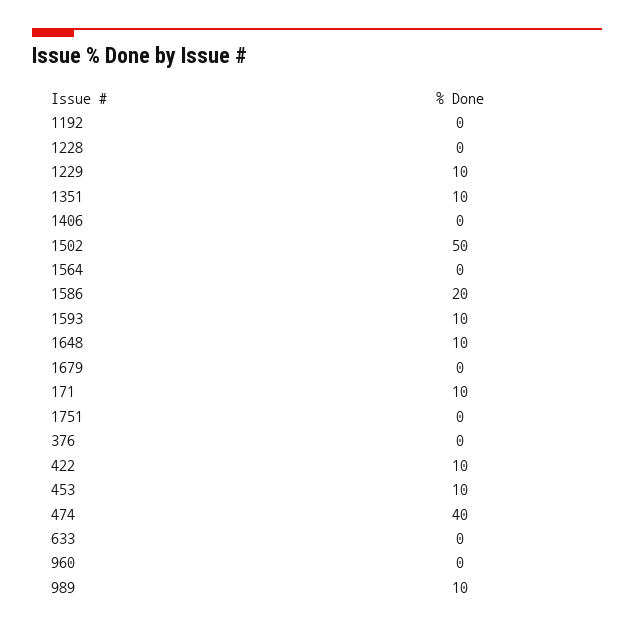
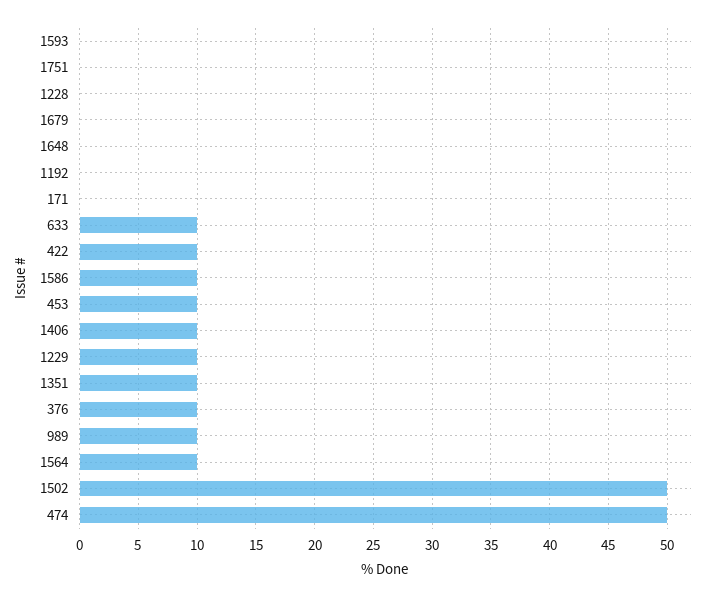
  {
    "1192": 0,
    "1228": 0,
    "1229": 10,
    "1351": 10,
-   "1406": 0,
+   "1406": 10,
    "1502": 50,
-   "1564": 0,
+   "1564": 10,
-   "1586": 20,
+   "1586": 10,
-   "1593": 10,
+   "1593": 0,
-   "1648": 10,
+   "1648": 0,
    "1679": 0,
-   "171": 10,
+   "171": 0,
    "1751": 0,
-   "376": 0,
+   "376": 10,
    "422": 10,
    "453": 10,
-   "474": 40,
+   "474": 50,
-   "633": 0,
+   "633": 10,
-   "960": 0,
    "989": 10
  }

